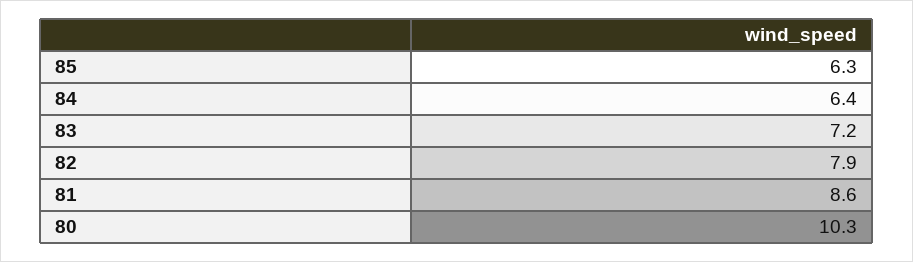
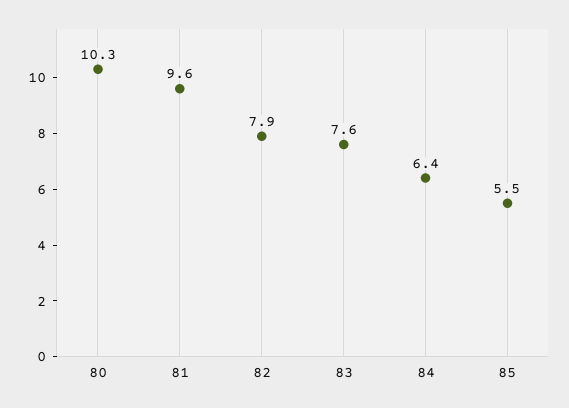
  {
-   "85": 6.3,
+   "85": 5.5,
    "84": 6.4,
-   "83": 7.2,
+   "83": 7.6,
    "82": 7.9,
-   "81": 8.6,
+   "81": 9.6,
    "80": 10.3
  }

